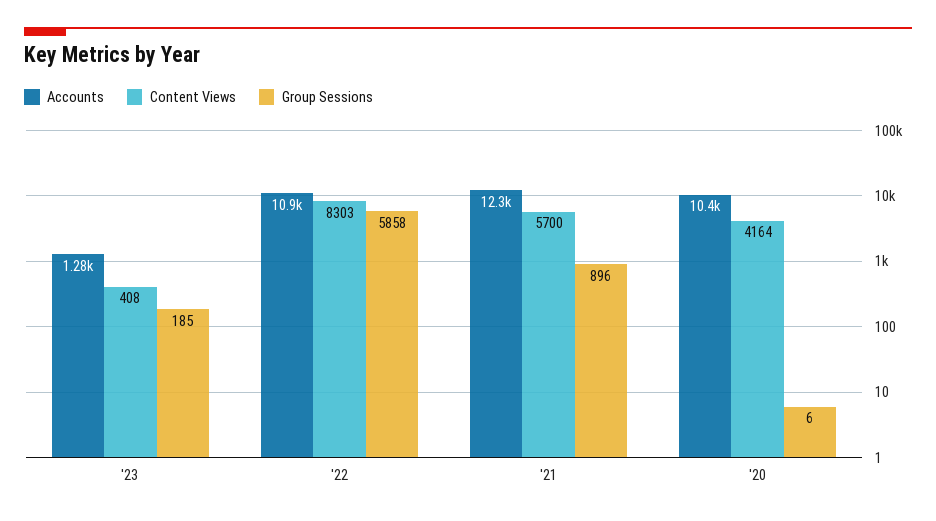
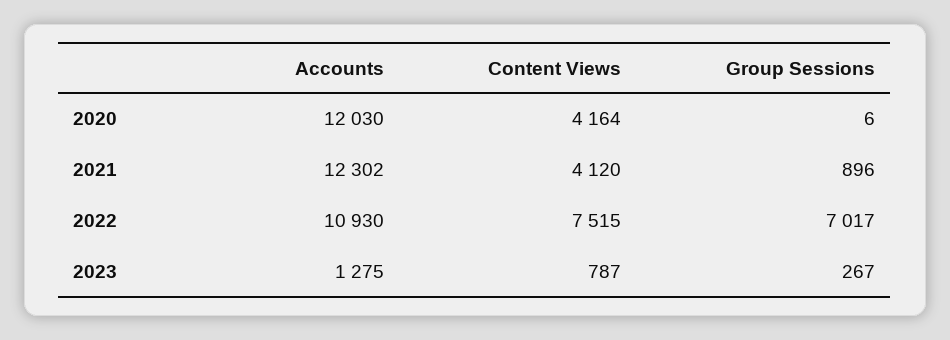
  {
    "Accounts": {
      "'23": 1275,
      "'22": 10930,
      "'21": 12302,
-     "'20": 10400
+     "'20": 12030
    },
    "Content Views": {
-     "'23": 408,
+     "'23": 787,
-     "'22": 8303,
+     "'22": 7515,
-     "'21": 5700,
+     "'21": 4120,
      "'20": 4164
    },
    "Group Sessions": {
-     "'23": 185,
+     "'23": 267,
-     "'22": 5858,
+     "'22": 7017,
      "'21": 896,
      "'20": 6
    }
  }

